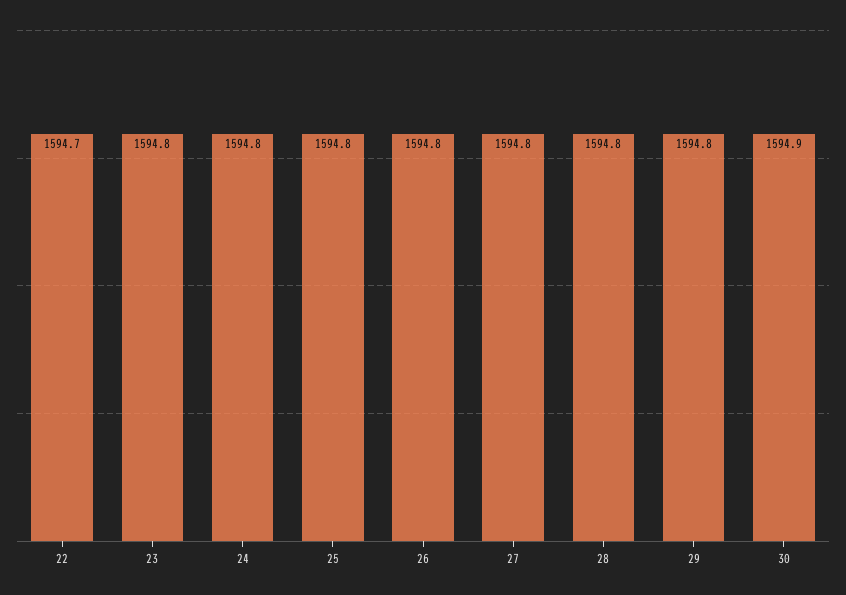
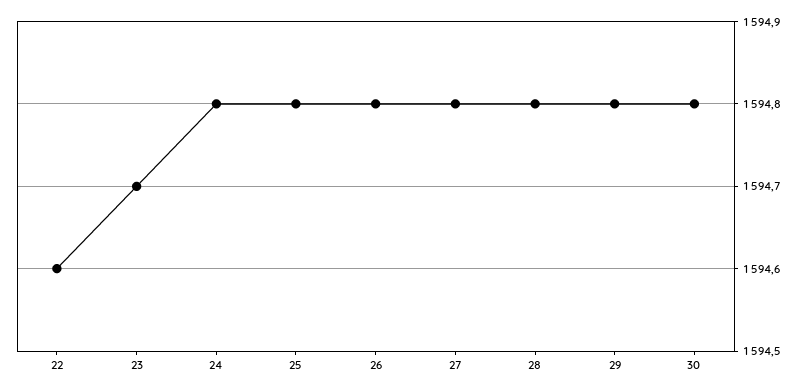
  {
-   "22": 1594.7,
+   "22": 1594.6,
-   "23": 1594.8,
+   "23": 1594.7,
    "24": 1594.8,
    "25": 1594.8,
    "26": 1594.8,
    "27": 1594.8,
    "28": 1594.8,
    "29": 1594.8,
-   "30": 1594.9
+   "30": 1594.8
  }

